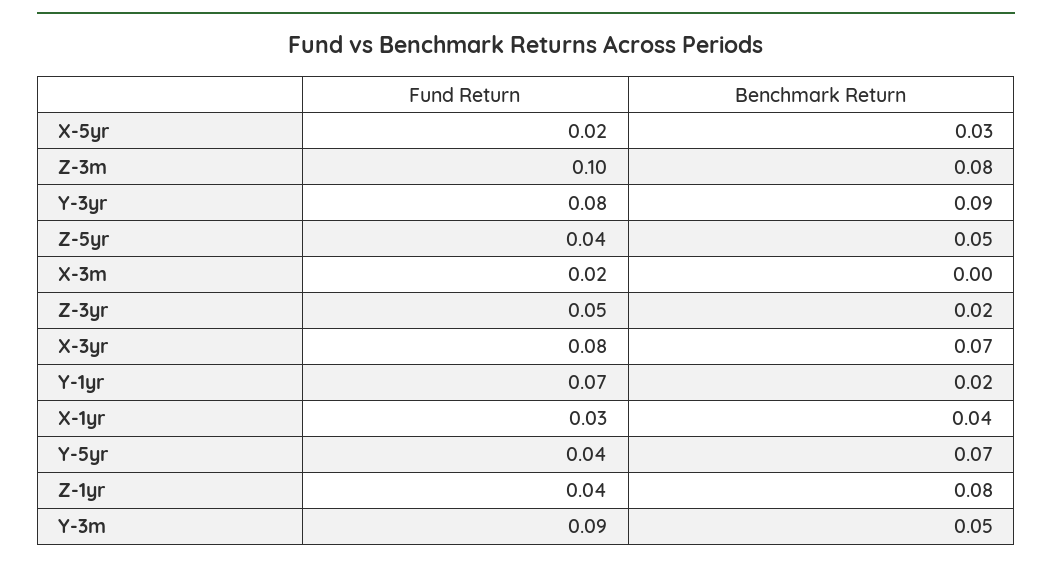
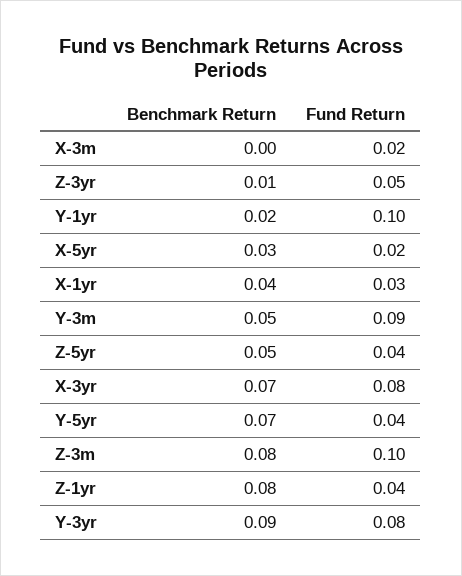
  {
    "Fund Return": {
      "X-5yr": 0.02,
      "Z-3m": 0.1,
      "Y-3yr": 0.08,
      "Z-5yr": 0.04,
      "X-3m": 0.02,
      "Z-3yr": 0.05,
      "X-3yr": 0.08,
-     "Y-1yr": 0.07,
+     "Y-1yr": 0.1,
      "X-1yr": 0.03,
      "Y-5yr": 0.04,
      "Z-1yr": 0.04,
      "Y-3m": 0.09
    },
    "Benchmark Return": {
      "X-5yr": 0.03,
      "Z-3m": 0.08,
      "Y-3yr": 0.09,
      "Z-5yr": 0.05,
      "X-3m": 0,
-     "Z-3yr": 0.02,
+     "Z-3yr": 0.01,
      "X-3yr": 0.07,
      "Y-1yr": 0.02,
      "X-1yr": 0.04,
      "Y-5yr": 0.07,
      "Z-1yr": 0.08,
      "Y-3m": 0.05
    }
  }

